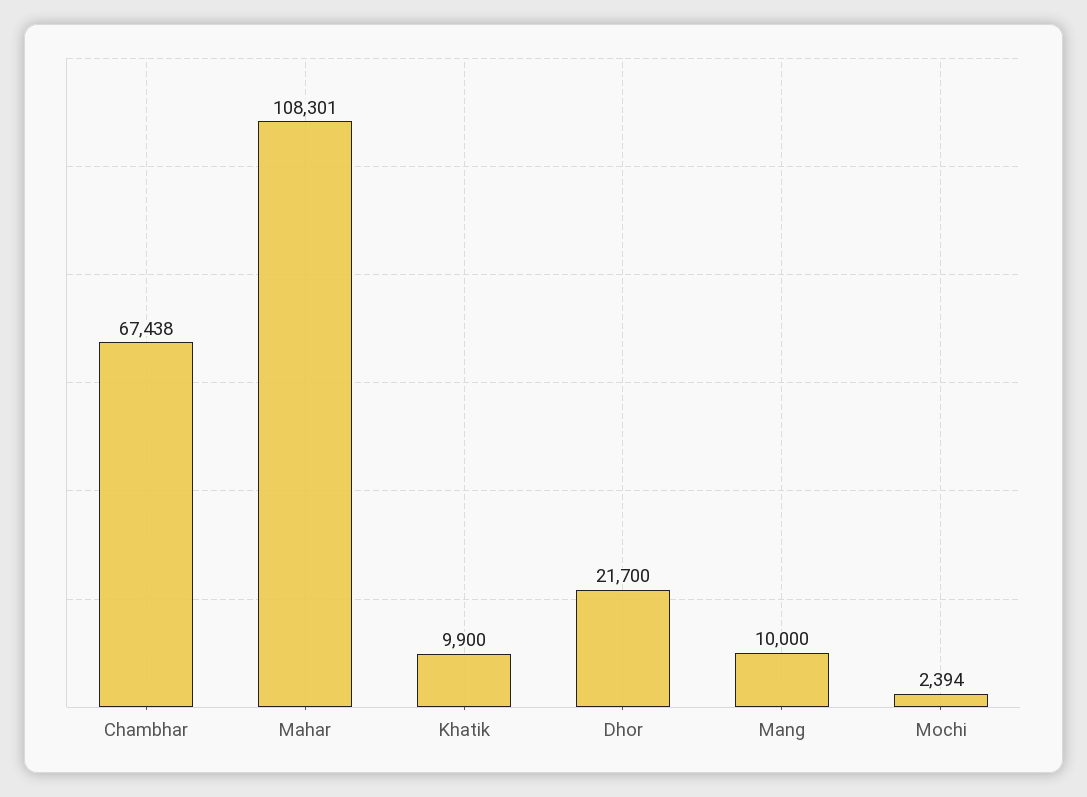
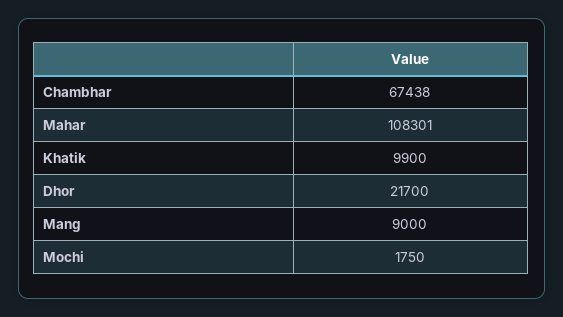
  {
    "Chambhar": 67438,
    "Mahar": 108301,
    "Khatik": 9900,
    "Dhor": 21700,
-   "Mang": 10000,
+   "Mang": 9000,
-   "Mochi": 2394
+   "Mochi": 1750
  }

